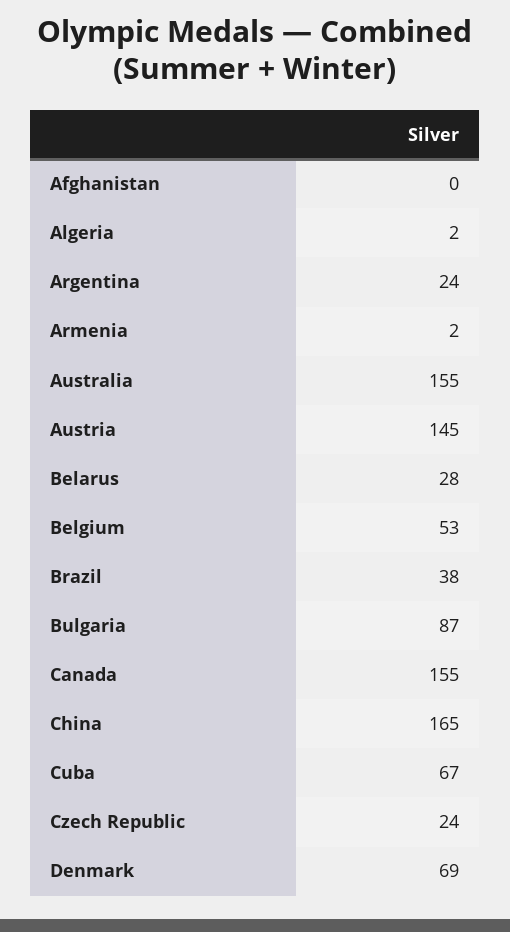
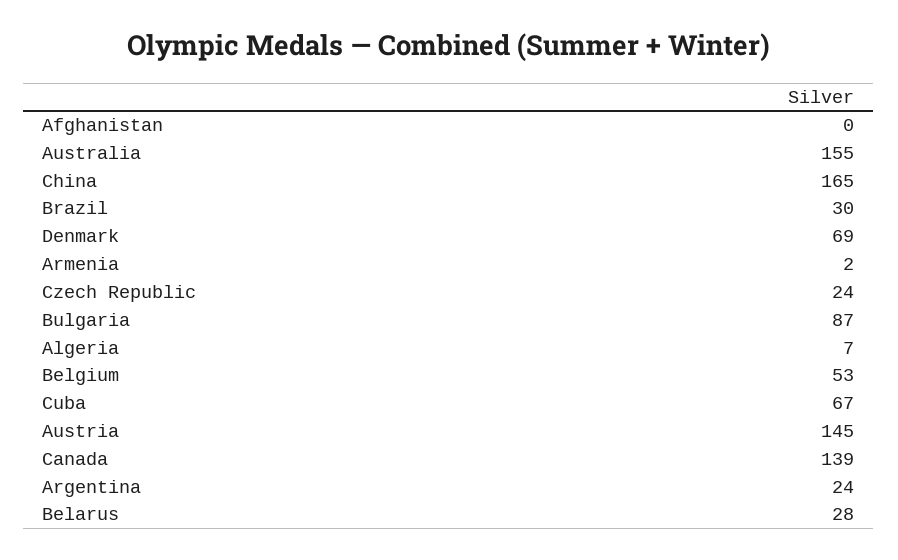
  {
    "Afghanistan": 0,
-   "Algeria": 2,
+   "Algeria": 7,
    "Argentina": 24,
    "Armenia": 2,
    "Australia": 155,
    "Austria": 145,
    "Belarus": 28,
    "Belgium": 53,
-   "Brazil": 38,
+   "Brazil": 30,
    "Bulgaria": 87,
-   "Canada": 155,
+   "Canada": 139,
    "China": 165,
    "Cuba": 67,
    "Czech Republic": 24,
    "Denmark": 69
  }

